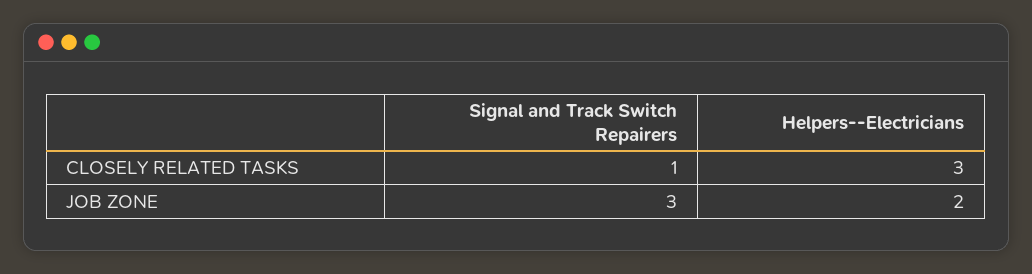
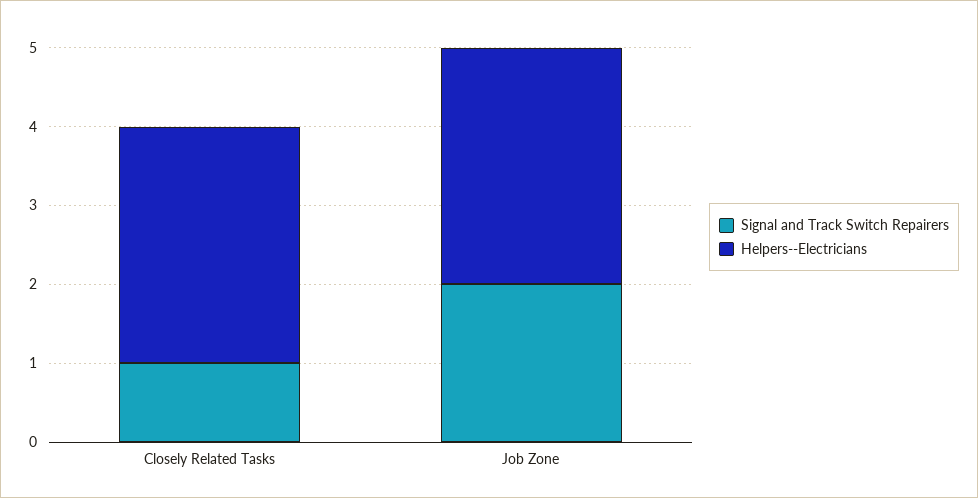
  {
    "Signal and Track Switch Repairers": {
      "CLOSELY RELATED TASKS": 1,
-     "JOB ZONE": 3
+     "JOB ZONE": 2
    },
    "Helpers--Electricians": {
      "CLOSELY RELATED TASKS": 3,
-     "JOB ZONE": 2
+     "JOB ZONE": 3
    }
  }

